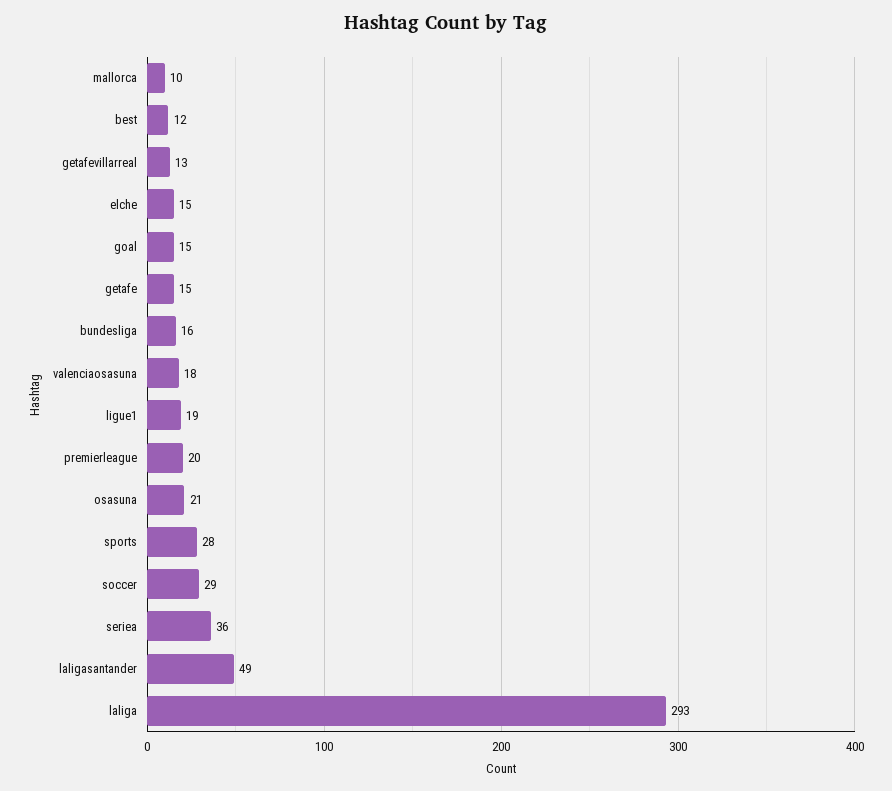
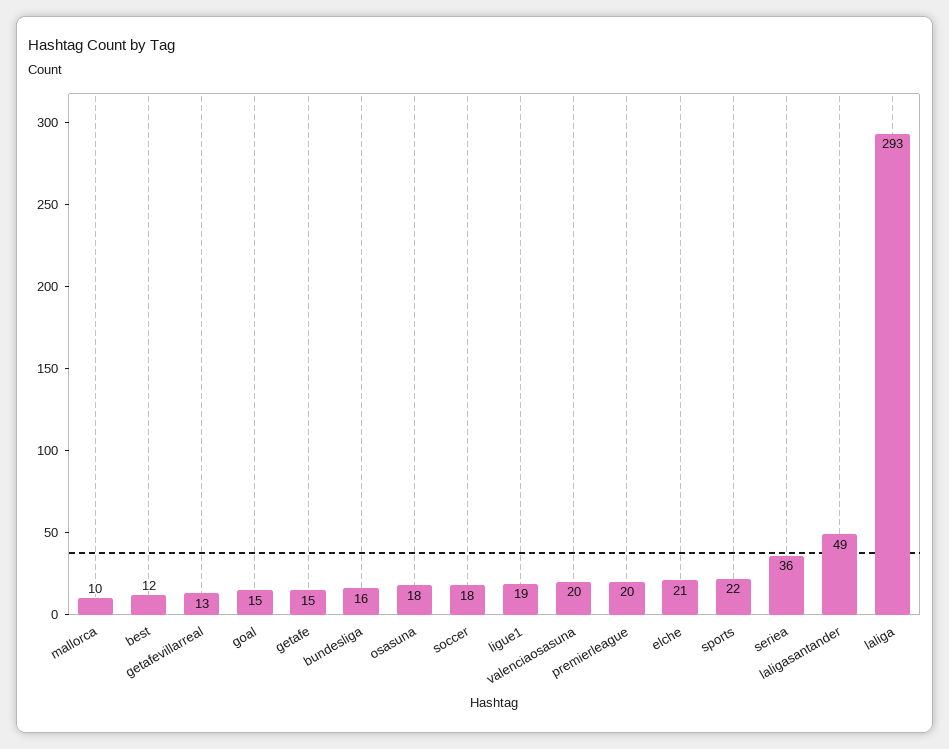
  {
    "mallorca": 10,
    "best": 12,
    "getafevillarreal": 13,
-   "elche": 15,
+   "elche": 21,
    "goal": 15,
    "getafe": 15,
    "bundesliga": 16,
-   "valenciaosasuna": 18,
+   "valenciaosasuna": 20,
    "ligue1": 19,
    "premierleague": 20,
-   "osasuna": 21,
+   "osasuna": 18,
-   "sports": 28,
+   "sports": 22,
-   "soccer": 29,
+   "soccer": 18,
    "seriea": 36,
    "laligasantander": 49,
    "laliga": 293
  }

